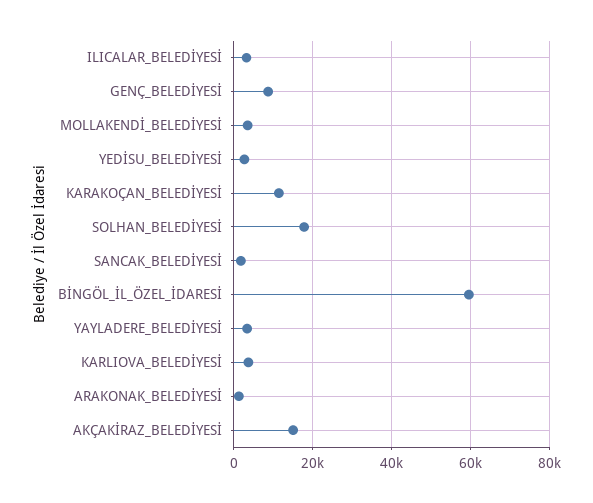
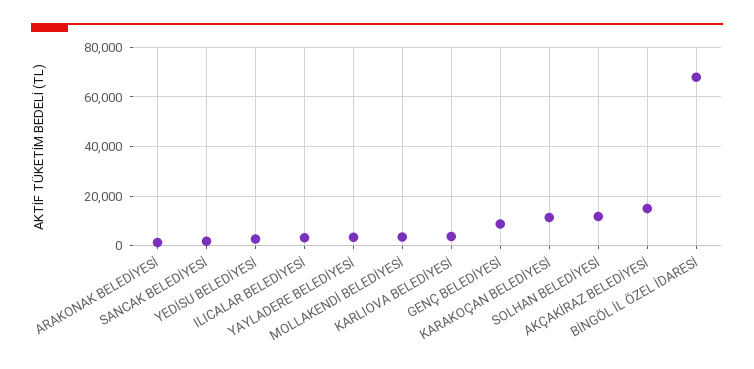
  {
    "ILICALAR_BELEDİYESİ": 4000,
    "GENÇ_BELEDİYESİ": 8000,
    "MOLLAKENDİ_BELEDİYESİ": 4000,
    "YEDİSU_BELEDİYESİ": 2000,
    "KARAKOÇAN_BELEDİYESİ": 12000,
-   "SOLHAN_BELEDİYESİ": 18000,
+   "SOLHAN_BELEDİYESİ": 12500,
    "SANCAK_BELEDİYESİ": 2000,
-   "BİNGÖL_İL_ÖZEL_İDARESİ": 60000,
+   "BİNGÖL_İL_ÖZEL_İDARESİ": 67500,
    "YAYLADERE_BELEDİYESİ": 4000,
    "KARLIOVA_BELEDİYESİ": 4000,
    "ARAKONAK_BELEDİYESİ": 2000,
    "AKÇAKİRAZ_BELEDİYESİ": 16000
  }

